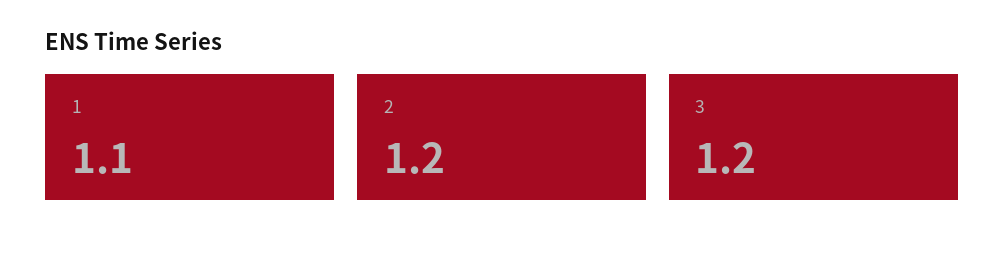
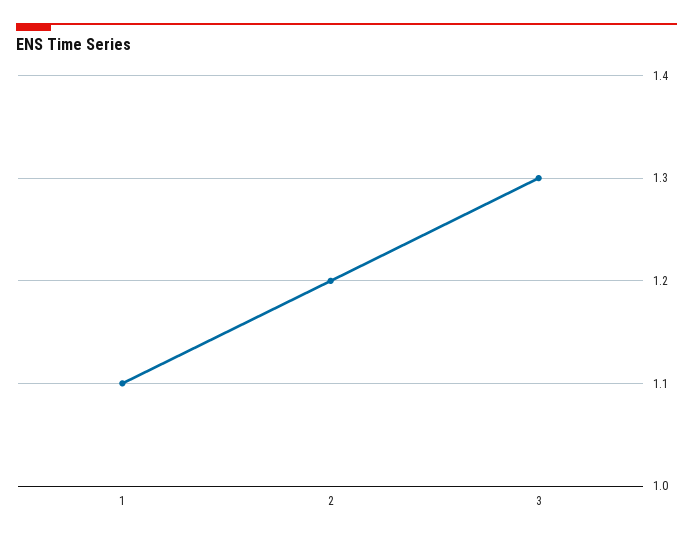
  {
    "1": 1.1,
    "2": 1.2,
-   "3": 1.2
+   "3": 1.3
  }

